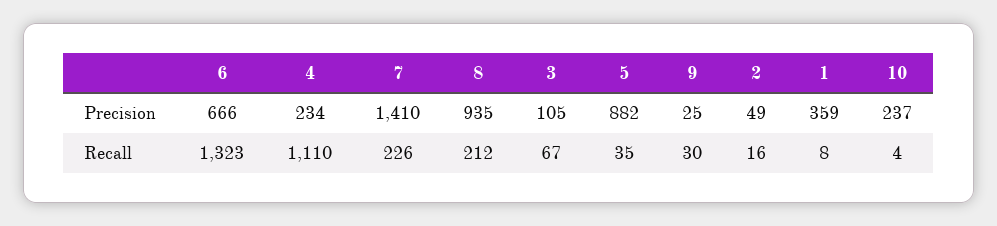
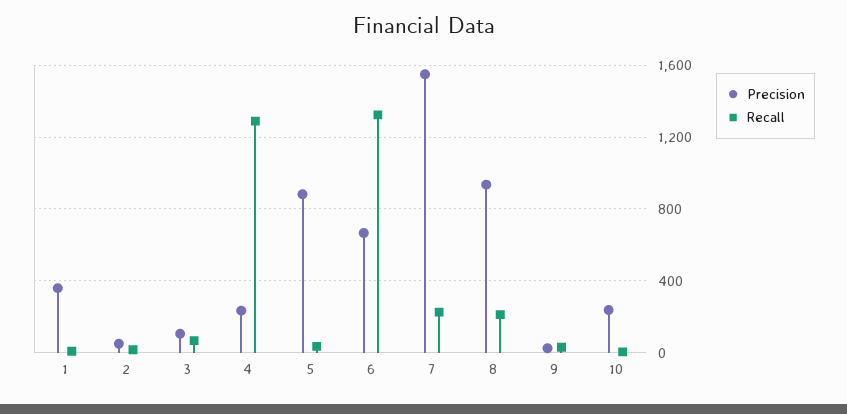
  {
    "Precision": {
      "6": 666,
      "4": 234,
-     "7": 1410,
+     "7": 1550,
      "8": 935,
      "3": 105,
      "5": 882,
      "9": 25,
      "2": 49,
      "1": 359,
      "10": 237
    },
    "Recall": {
      "6": 1323,
-     "4": 1110,
+     "4": 1300,
      "7": 226,
      "8": 212,
      "3": 67,
      "5": 35,
      "9": 30,
      "2": 16,
      "1": 8,
      "10": 4
    }
  }

